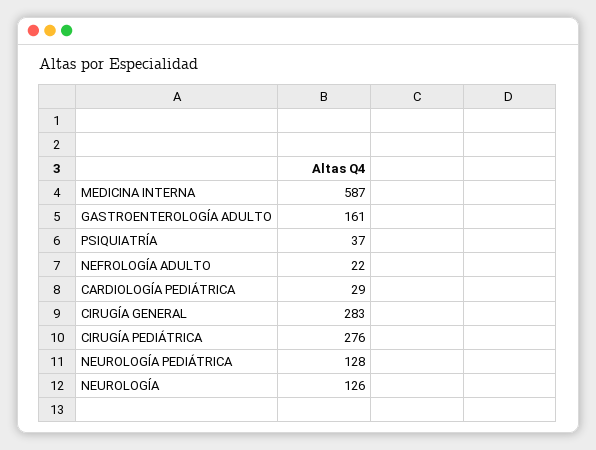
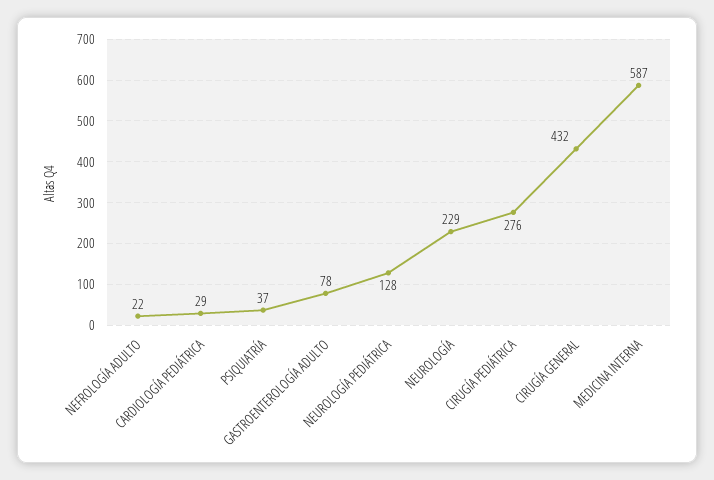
  {
    "MEDICINA INTERNA": 587,
-   "GASTROENTEROLOGÍA ADULTO": 161,
+   "GASTROENTEROLOGÍA ADULTO": 78,
    "PSIQUIATRÍA": 37,
    "NEFROLOGÍA ADULTO": 22,
    "CARDIOLOGÍA PEDIÁTRICA": 29,
-   "CIRUGÍA GENERAL": 283,
+   "CIRUGÍA GENERAL": 432,
    "CIRUGÍA PEDIÁTRICA": 276,
    "NEUROLOGÍA PEDIÁTRICA": 128,
-   "NEUROLOGÍA": 126
+   "NEUROLOGÍA": 229
  }

